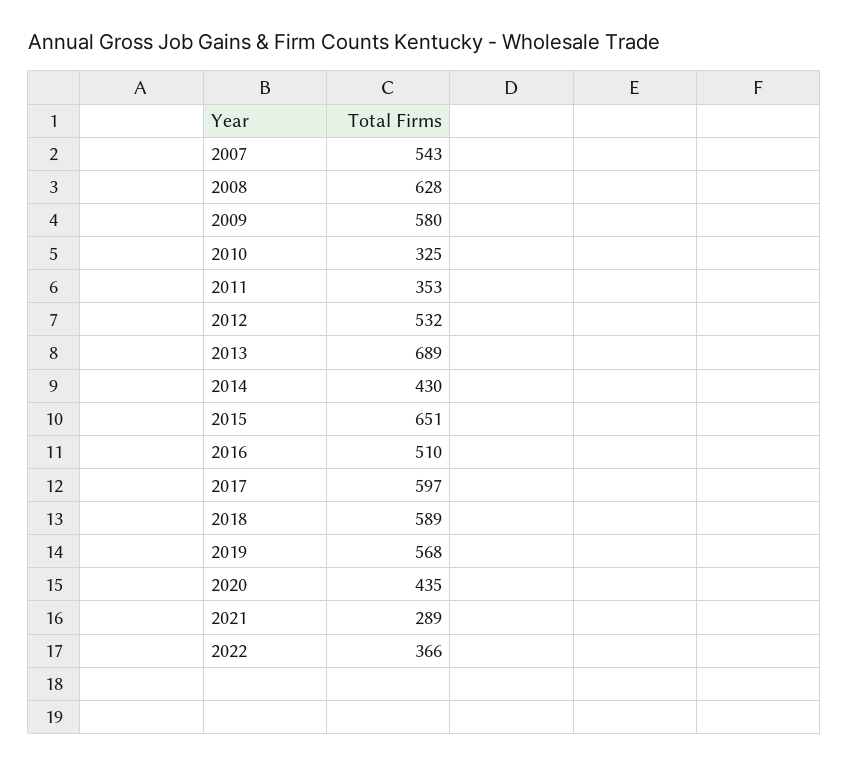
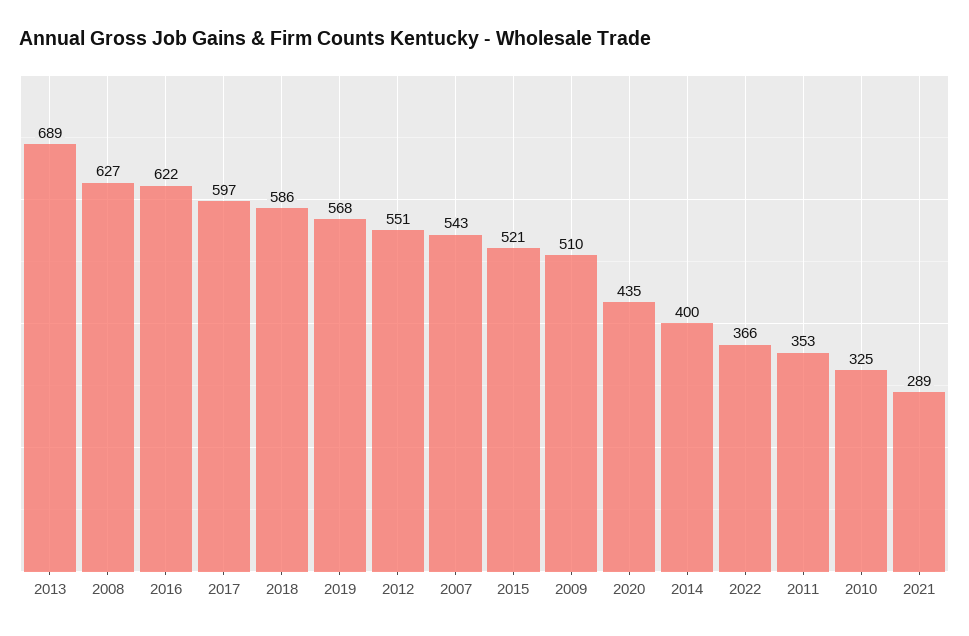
  {
    "2007": 543,
-   "2008": 628,
+   "2008": 627,
-   "2009": 580,
+   "2009": 510,
    "2010": 325,
    "2011": 353,
-   "2012": 532,
+   "2012": 551,
    "2013": 689,
-   "2014": 430,
+   "2014": 400,
-   "2015": 651,
+   "2015": 521,
-   "2016": 510,
+   "2016": 622,
    "2017": 597,
-   "2018": 589,
+   "2018": 586,
    "2019": 568,
    "2020": 435,
    "2021": 289,
    "2022": 366
  }

